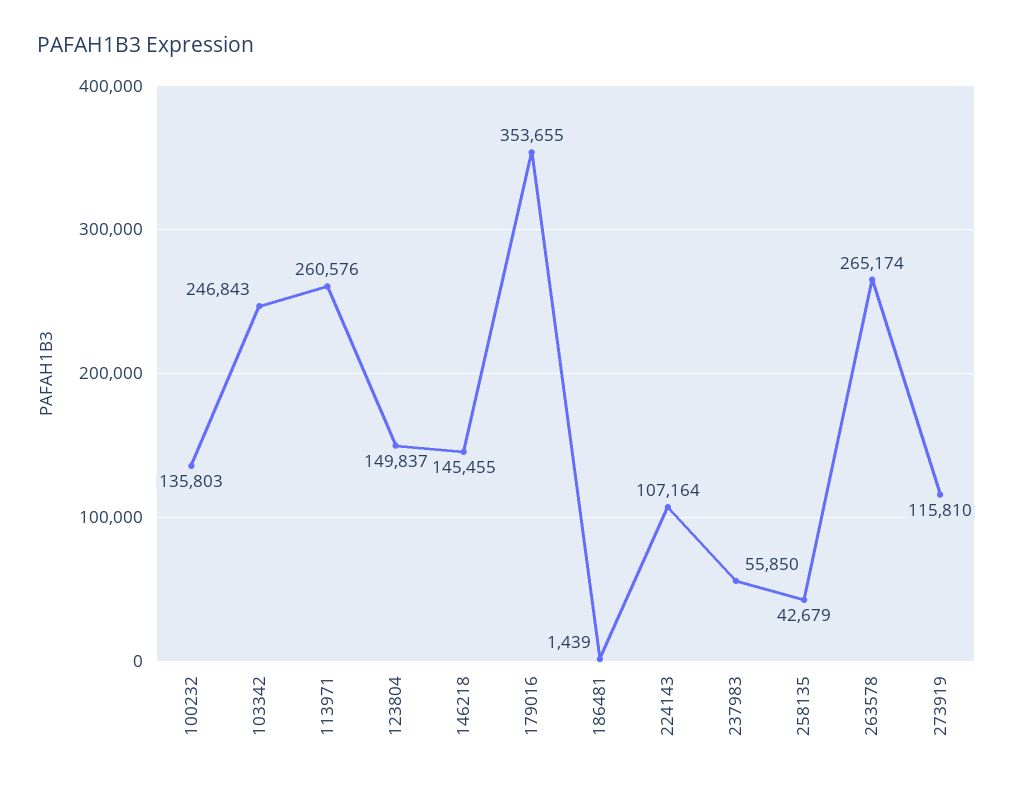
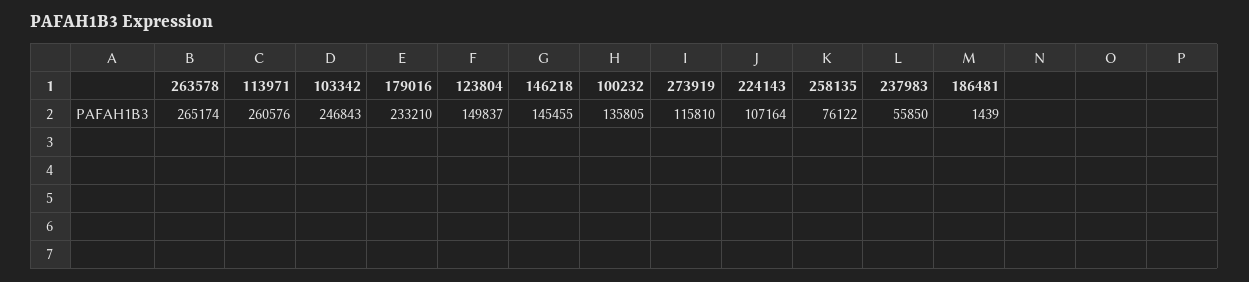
  {
-   "100232": 135803,
+   "100232": 135805,
    "103342": 246843,
    "113971": 260576,
    "123804": 149837,
    "146218": 145455,
-   "179016": 353655,
+   "179016": 233210,
    "186481": 1439,
    "224143": 107164,
    "237983": 55850,
-   "258135": 42679,
+   "258135": 76122,
    "263578": 265174,
    "273919": 115810
  }

